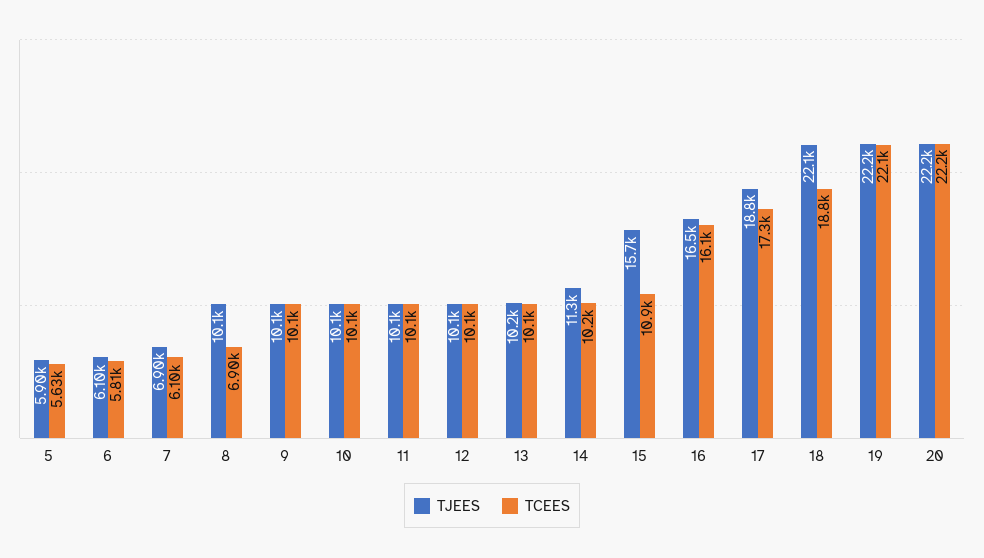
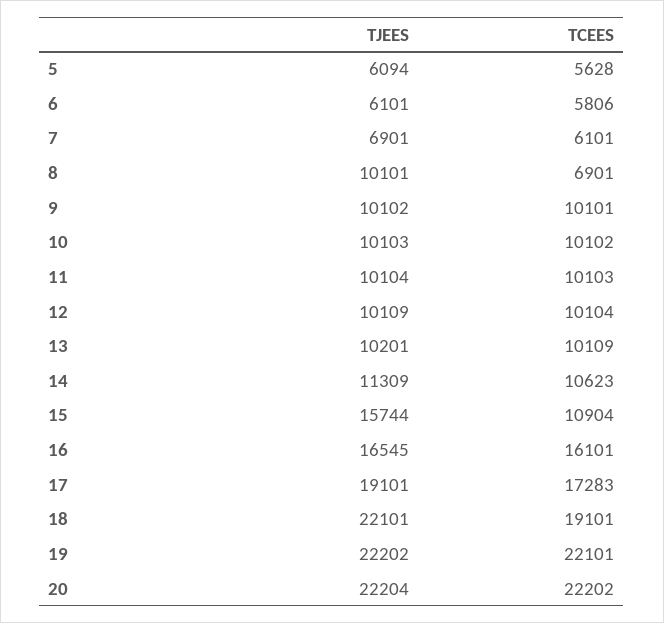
  {
    "TJEES": {
-     "5": 5900,
+     "5": 6094,
      "6": 6101,
      "7": 6901,
      "8": 10101,
      "9": 10102,
      "10": 10103,
      "11": 10104,
      "12": 10109,
      "13": 10201,
      "14": 11309,
      "15": 15744,
      "16": 16545,
-     "17": 18800,
+     "17": 19101,
      "18": 22101,
      "19": 22202,
      "20": 22204
    },
    "TCEES": {
      "5": 5628,
      "6": 5806,
      "7": 6101,
      "8": 6901,
      "9": 10101,
      "10": 10102,
      "11": 10103,
      "12": 10104,
      "13": 10109,
-     "14": 10200,
+     "14": 10623,
      "15": 10904,
      "16": 16101,
      "17": 17283,
-     "18": 18800,
+     "18": 19101,
      "19": 22101,
      "20": 22202
    }
  }

